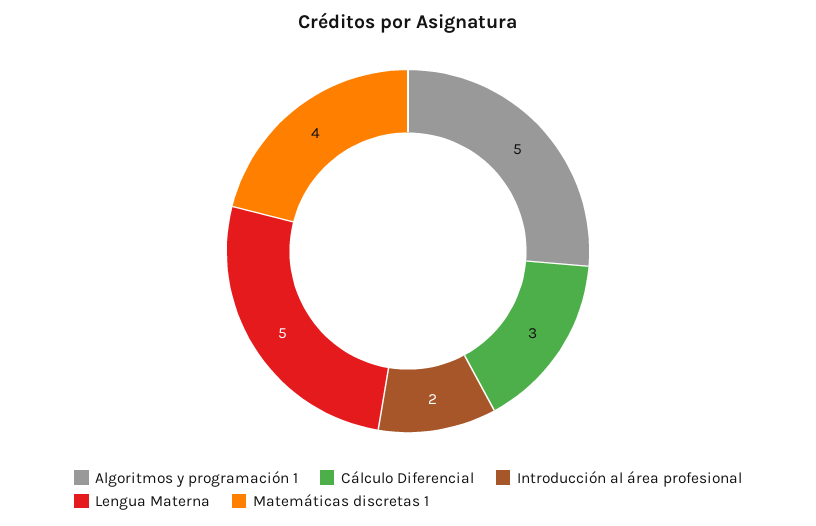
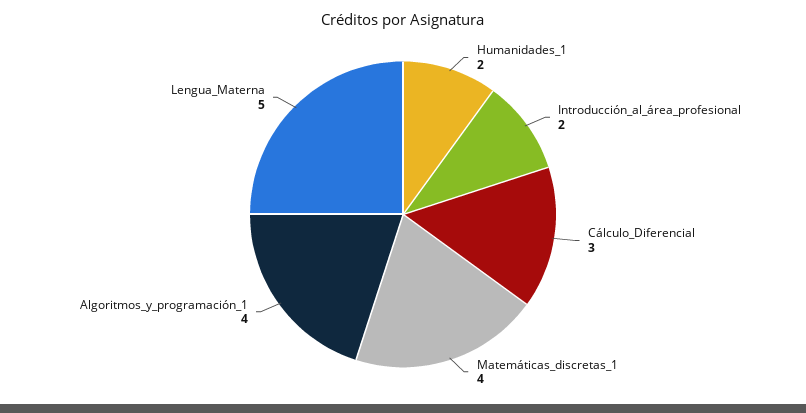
  {
-   "Algoritmos y programación 1": 5,
+   "Algoritmos y programación 1": 4,
    "Cálculo Diferencial": 3,
    "Introducción al área profesional": 2,
    "Lengua Materna": 5,
-   "Matemáticas discretas 1": 4
+   "Matemáticas discretas 1": 4,
+   "Humanidades_1": 2
  }

